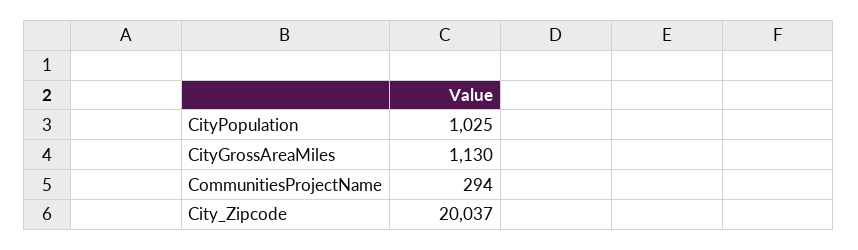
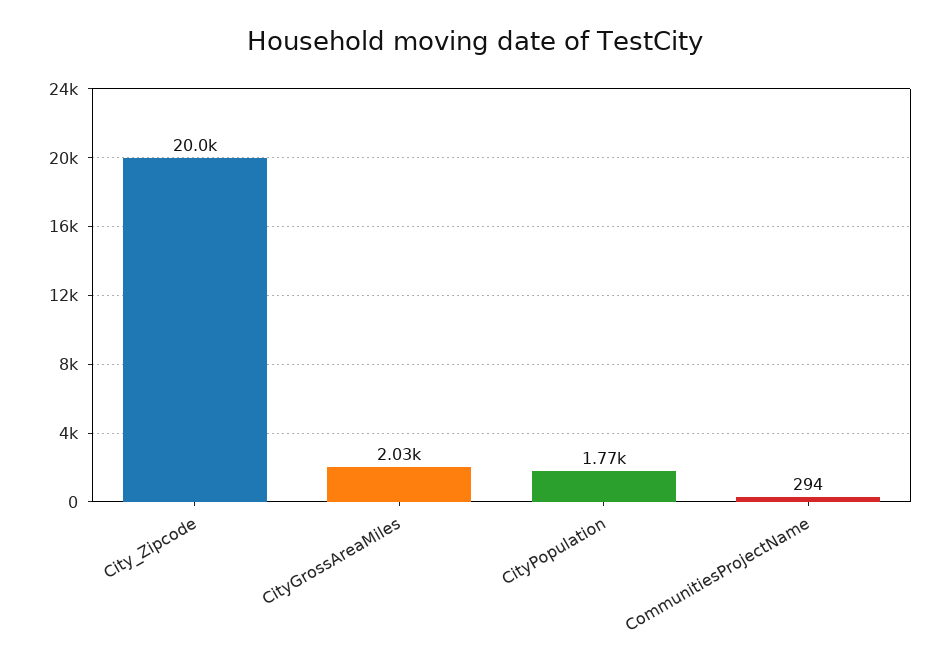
  {
-   "CityPopulation": 1025,
+   "CityPopulation": 1770,
-   "CityGrossAreaMiles": 1130,
+   "CityGrossAreaMiles": 2030,
    "CommunitiesProjectName": 294,
    "City_Zipcode": 20037
  }

